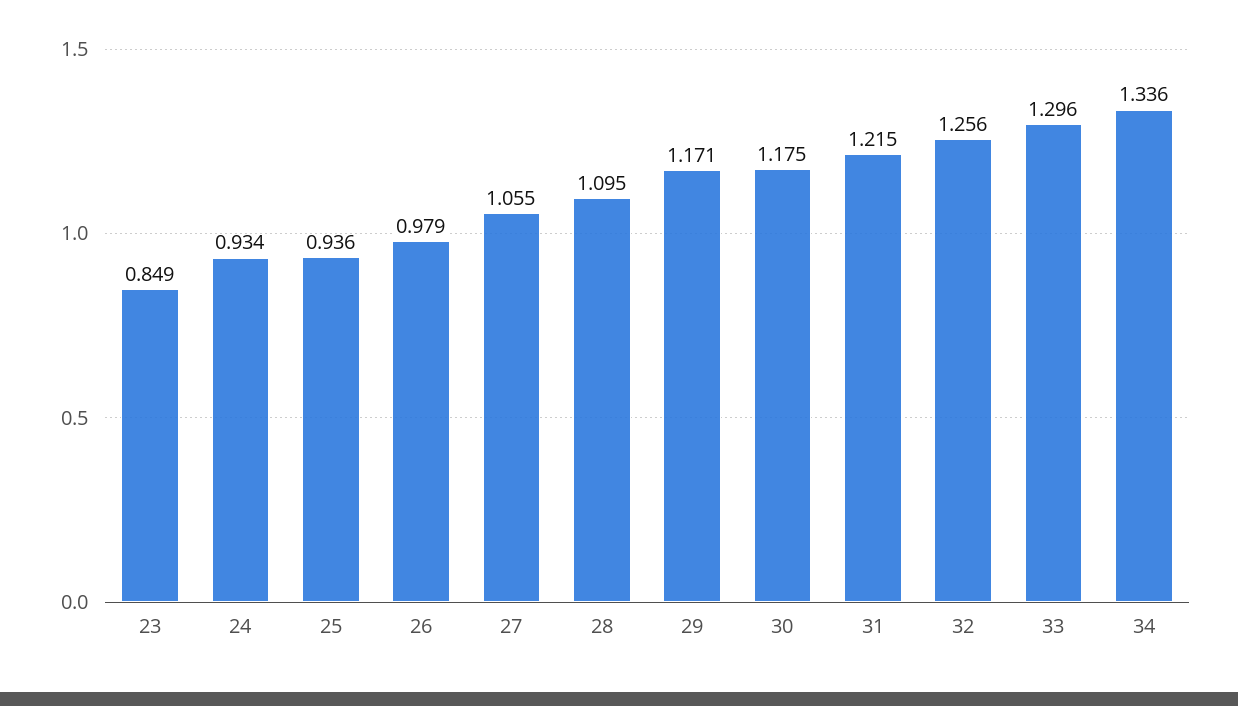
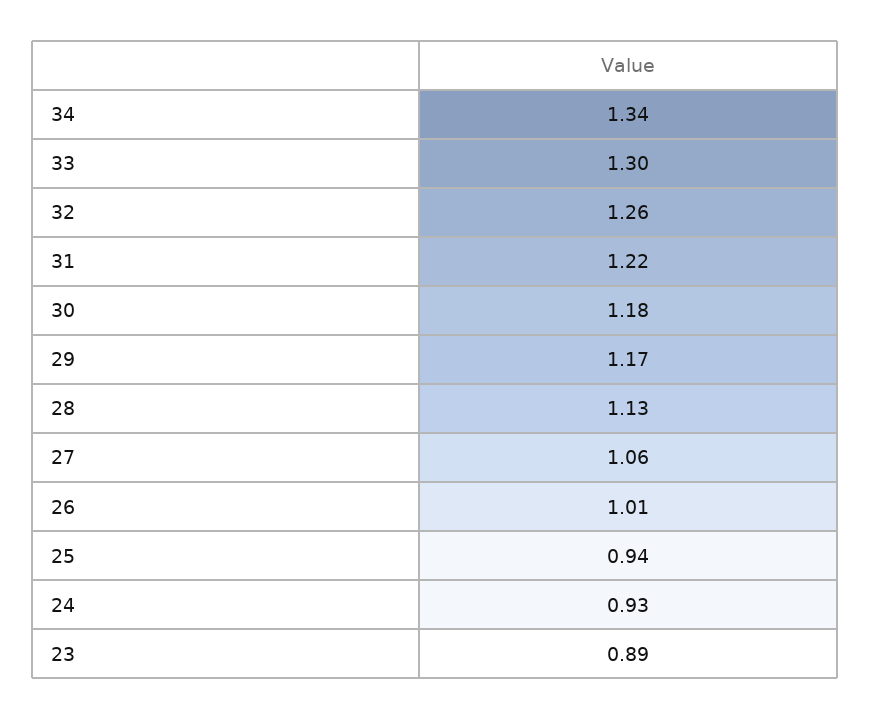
  {
-   "23": 0.849,
+   "23": 0.89,
    "24": 0.934,
    "25": 0.936,
-   "26": 0.979,
+   "26": 1.01,
    "27": 1.055,
-   "28": 1.095,
+   "28": 1.13,
    "29": 1.171,
    "30": 1.175,
    "31": 1.215,
    "32": 1.256,
    "33": 1.296,
    "34": 1.336
  }

